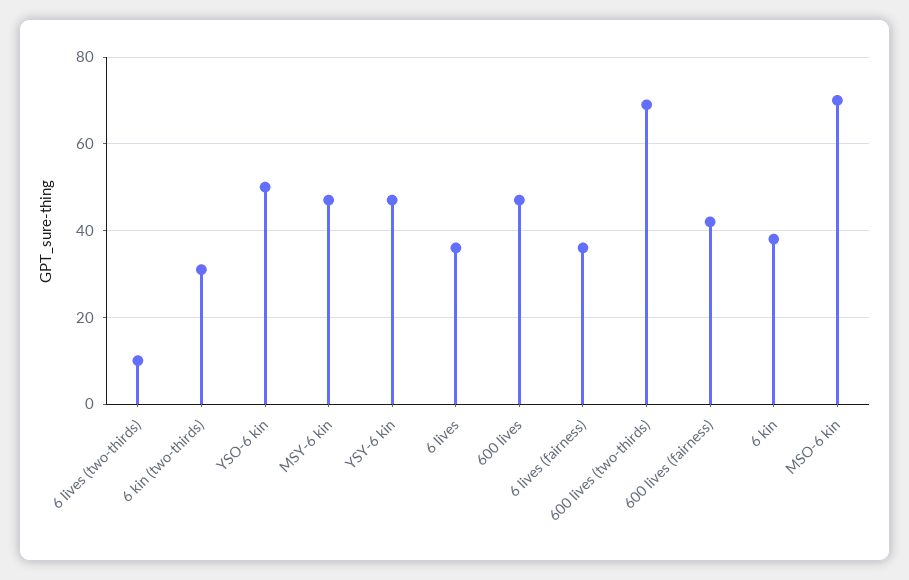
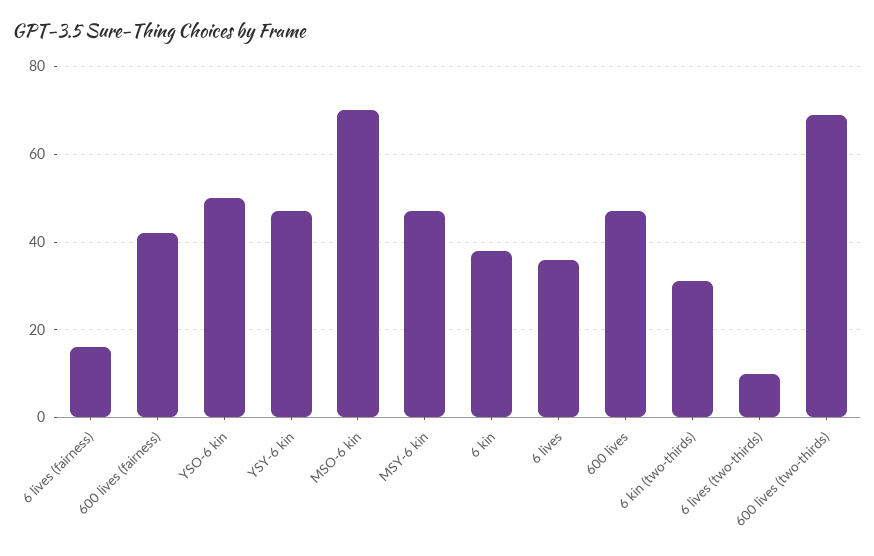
  {
    "6 lives (two-thirds)": 10,
    "6 kin (two-thirds)": 30,
    "YSO-6 kin": 50,
    "MSY-6 kin": 45,
    "YSY-6 kin": 45,
    "6 lives": 35,
    "600 lives": 45,
-   "6 lives (fairness)": 35,
+   "6 lives (fairness)": 15,
    "600 lives (two-thirds)": 70,
    "600 lives (fairness)": 40,
    "6 kin": 40,
    "MSO-6 kin": 70
  }

